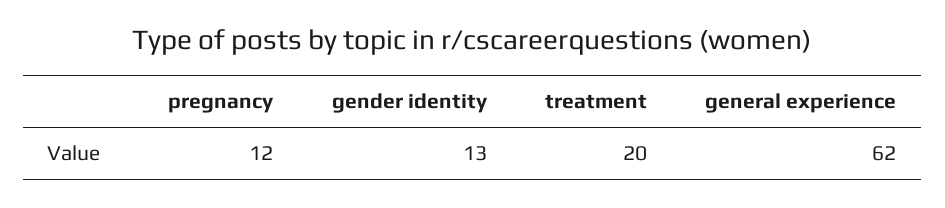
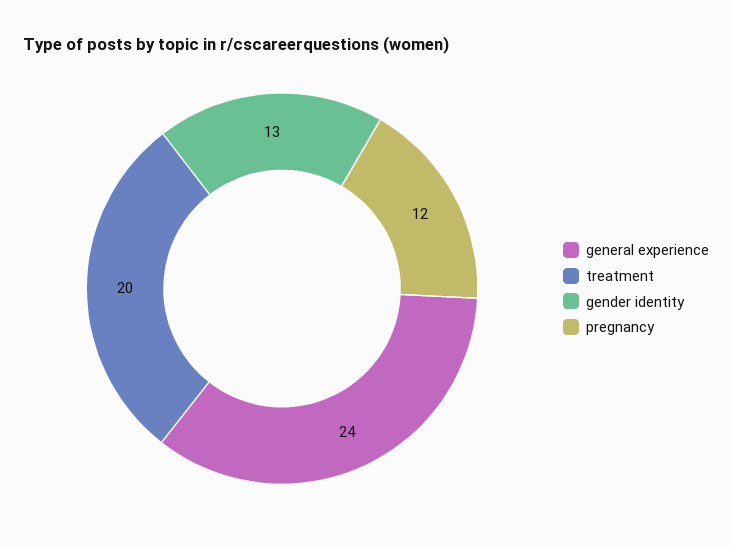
  {
    "pregnancy": 12,
    "gender identity": 13,
    "treatment": 20,
-   "general experience": 62
+   "general experience": 24
  }

